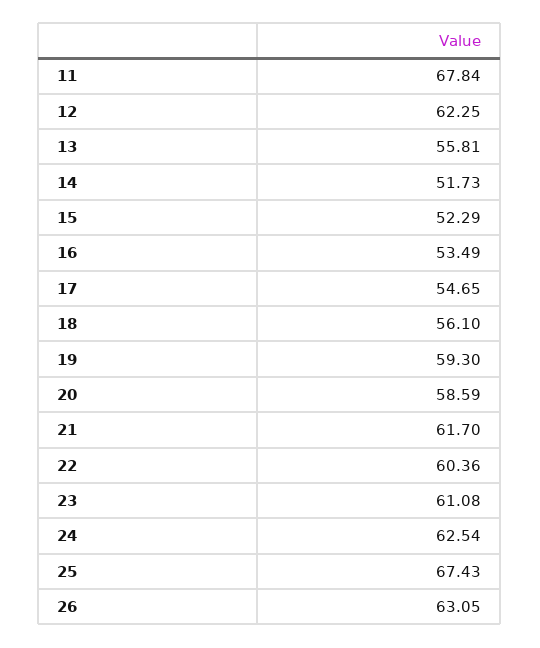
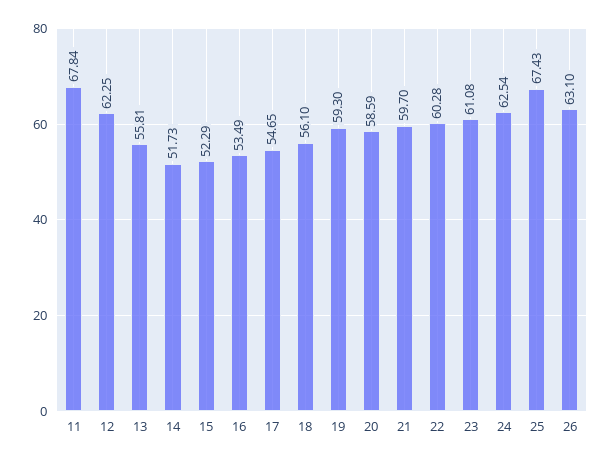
  {
    "11": 67.84,
    "12": 62.25,
    "13": 55.81,
    "14": 51.73,
    "15": 52.29,
    "16": 53.49,
    "17": 54.65,
    "18": 56.1,
    "19": 59.3,
    "20": 58.59,
-   "21": 61.7,
+   "21": 59.7,
-   "22": 60.36,
+   "22": 60.28,
    "23": 61.08,
    "24": 62.54,
    "25": 67.43,
-   "26": 63.05
+   "26": 63.1
  }

